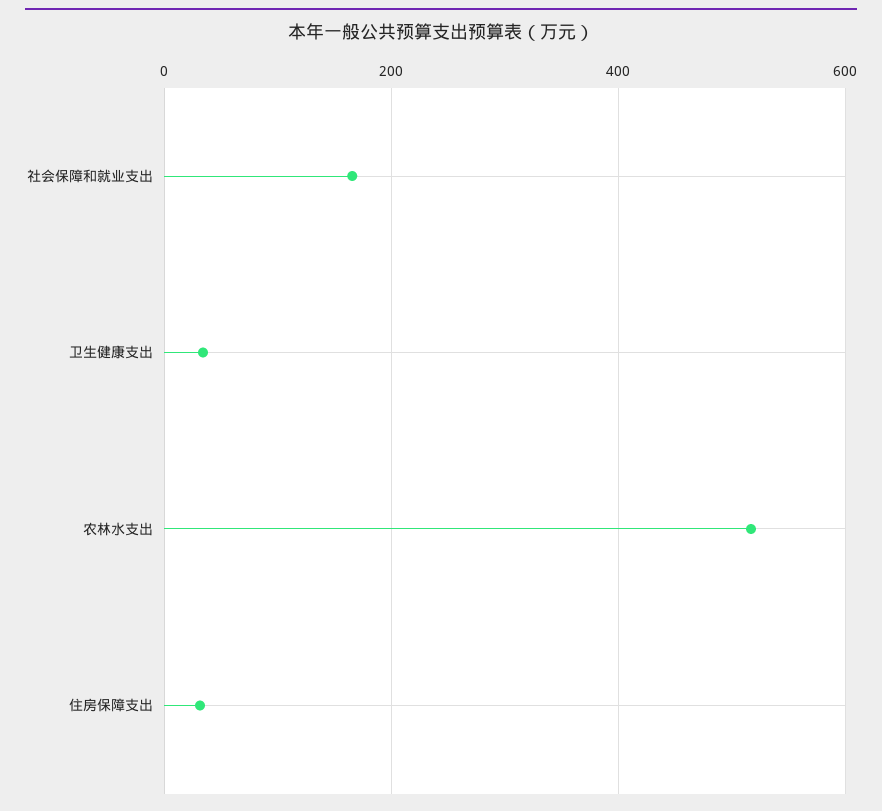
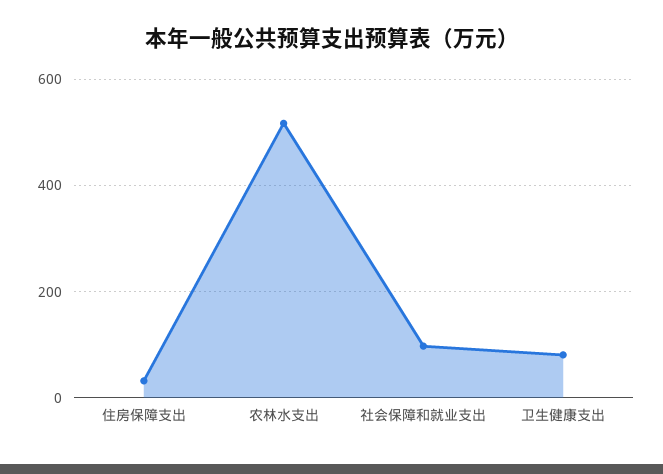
  {
-   "社会保障和就业支出": 160,
+   "社会保障和就业支出": 100,
-   "卫生健康支出": 40,
+   "卫生健康支出": 80,
    "农林水支出": 520,
    "住房保障支出": 40
  }

